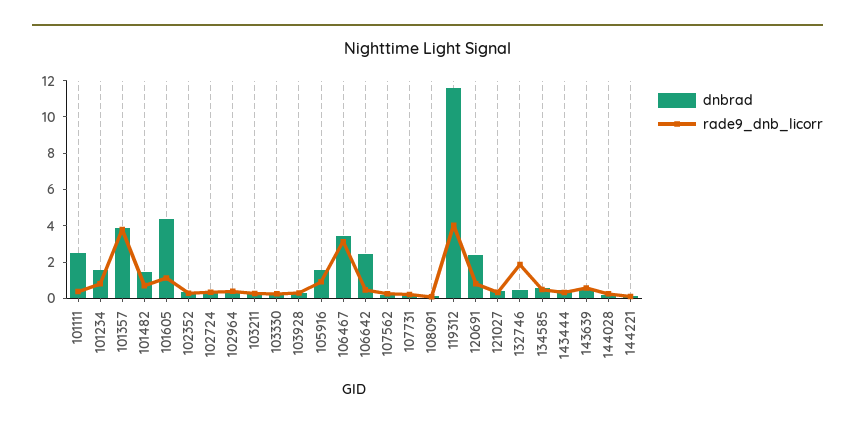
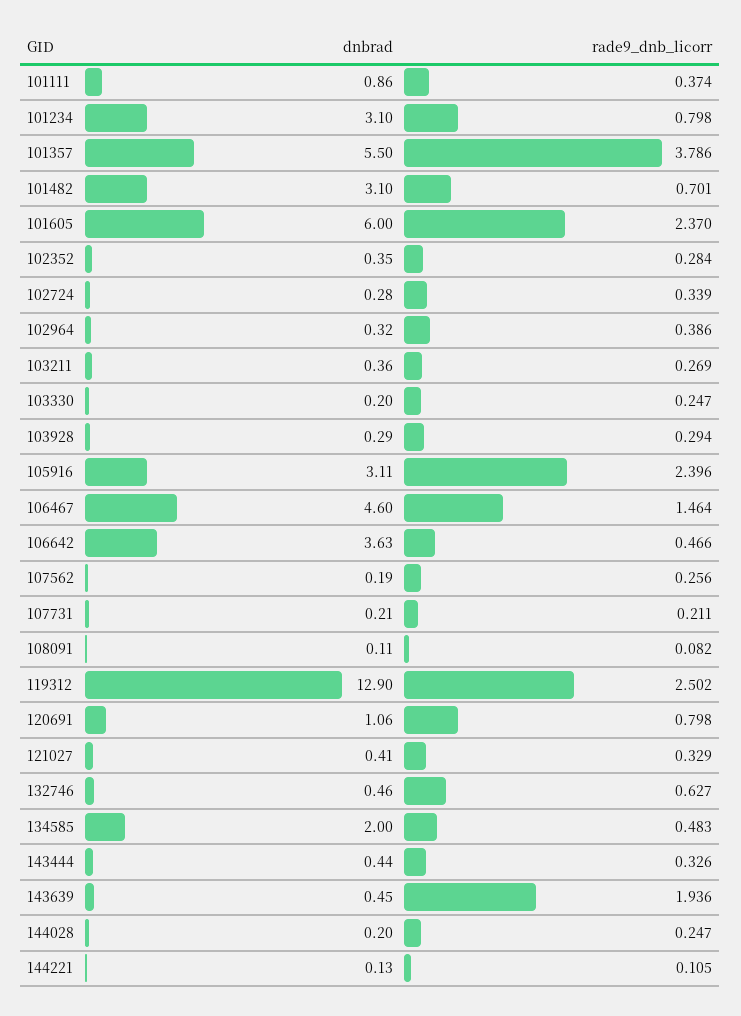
  {
    "dnbrad": {
-     "101111": 2.5,
+     "101111": 0.86,
-     "101234": 1.5,
+     "101234": 3.1,
-     "101357": 4,
+     "101357": 5.5,
-     "101482": 1.5,
+     "101482": 3.1,
-     "101605": 4.5,
+     "101605": 6,
      "102352": 0.35,
      "102724": 0.28,
      "102964": 0.32,
      "103211": 0.36,
      "103330": 0.2,
      "103928": 0.29,
-     "105916": 1.5,
+     "105916": 3.11,
-     "106467": 3.5,
+     "106467": 4.6,
-     "106642": 2.5,
+     "106642": 3.63,
      "107562": 0.19,
      "107731": 0.21,
      "108091": 0.11,
-     "119312": 11.5,
+     "119312": 12.9,
-     "120691": 2.5,
+     "120691": 1.06,
      "121027": 0.41,
      "132746": 0.46,
-     "134585": 0.5,
+     "134585": 2,
      "143444": 0.44,
      "143639": 0.45,
      "144028": 0.2,
      "144221": 0.13
    },
    "rade9_dnb_licorr": {
      "101111": 0.374,
      "101234": 0.798,
      "101357": 3.786,
      "101482": 0.701,
-     "101605": 1,
+     "101605": 2.37,
      "102352": 0.284,
      "102724": 0.339,
      "102964": 0.386,
      "103211": 0.269,
      "103330": 0.247,
      "103928": 0.294,
-     "105916": 1,
+     "105916": 2.396,
-     "106467": 3,
+     "106467": 1.464,
      "106642": 0.466,
      "107562": 0.256,
      "107731": 0.211,
      "108091": 0.082,
-     "119312": 4,
+     "119312": 2.502,
      "120691": 0.798,
      "121027": 0.329,
-     "132746": 2,
+     "132746": 0.627,
      "134585": 0.483,
      "143444": 0.326,
-     "143639": 0.5,
+     "143639": 1.936,
      "144028": 0.247,
      "144221": 0.105
    }
  }

